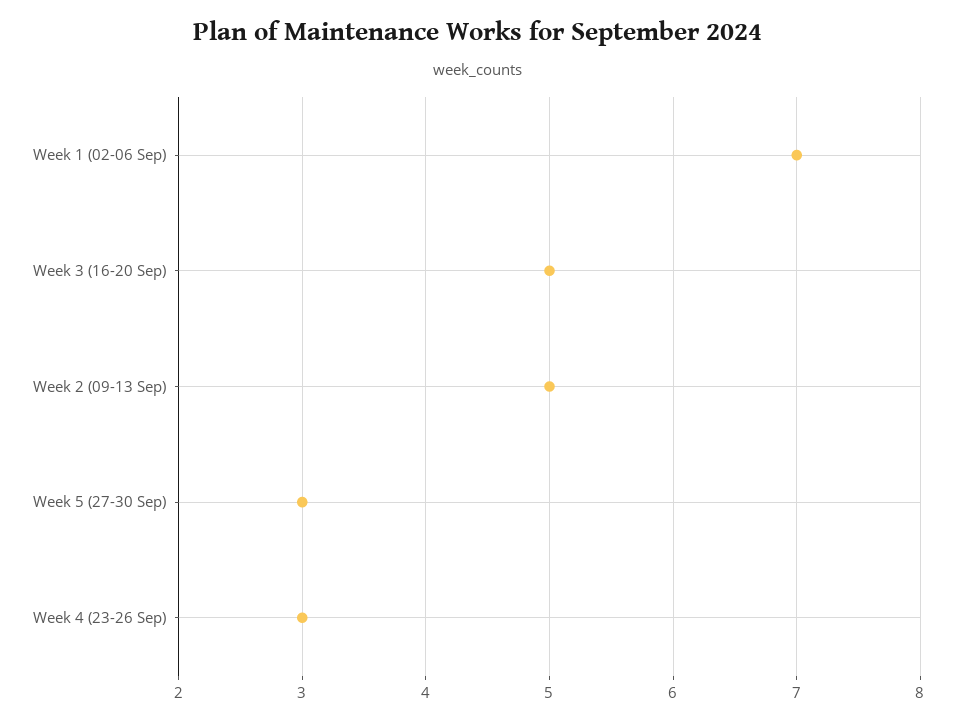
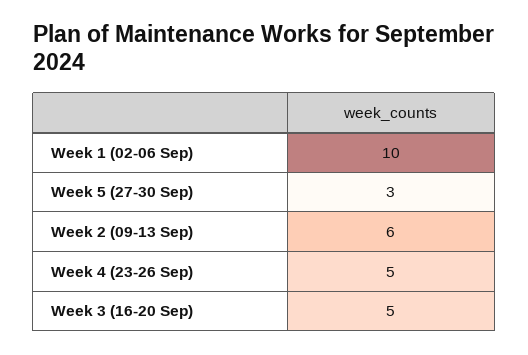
  {
-   "Week 1 (02-06 Sep)": 7,
+   "Week 1 (02-06 Sep)": 10,
    "Week 3 (16-20 Sep)": 5,
-   "Week 2 (09-13 Sep)": 5,
+   "Week 2 (09-13 Sep)": 6,
    "Week 5 (27-30 Sep)": 3,
-   "Week 4 (23-26 Sep)": 3
+   "Week 4 (23-26 Sep)": 5
  }

